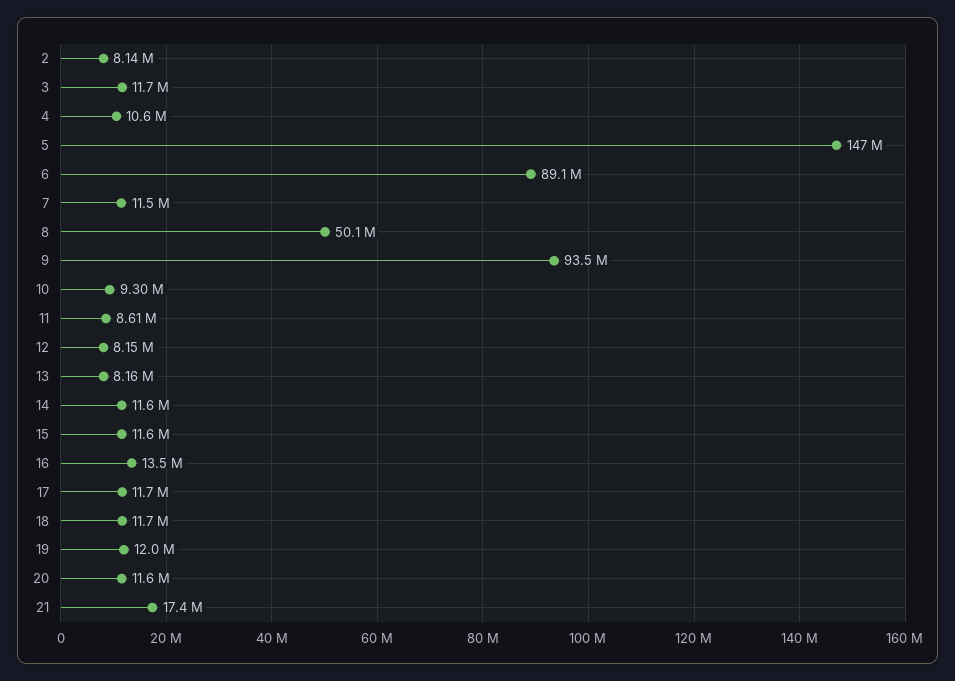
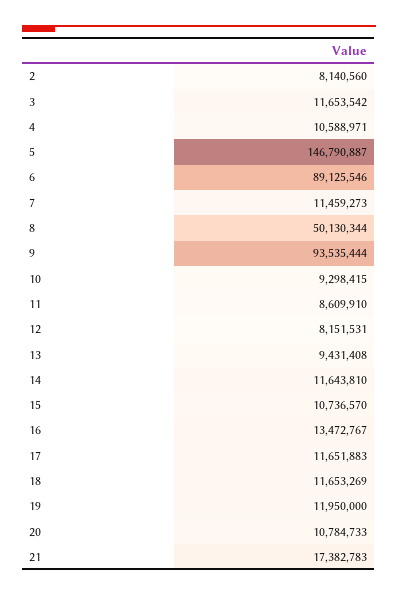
  {
    "2": 8140560,
    "3": 11653542,
    "4": 10588971,
    "5": 146790887,
    "6": 89125546,
    "7": 11459273,
    "8": 50130344,
    "9": 93535444,
    "10": 9298415,
    "11": 8609910,
    "12": 8151531,
-   "13": 8160000,
+   "13": 9431408,
    "14": 11643810,
-   "15": 11600000,
+   "15": 10736570,
    "16": 13472767,
    "17": 11651883,
    "18": 11653269,
    "19": 11950000,
-   "20": 11600000,
+   "20": 10784733,
    "21": 17382783
  }

